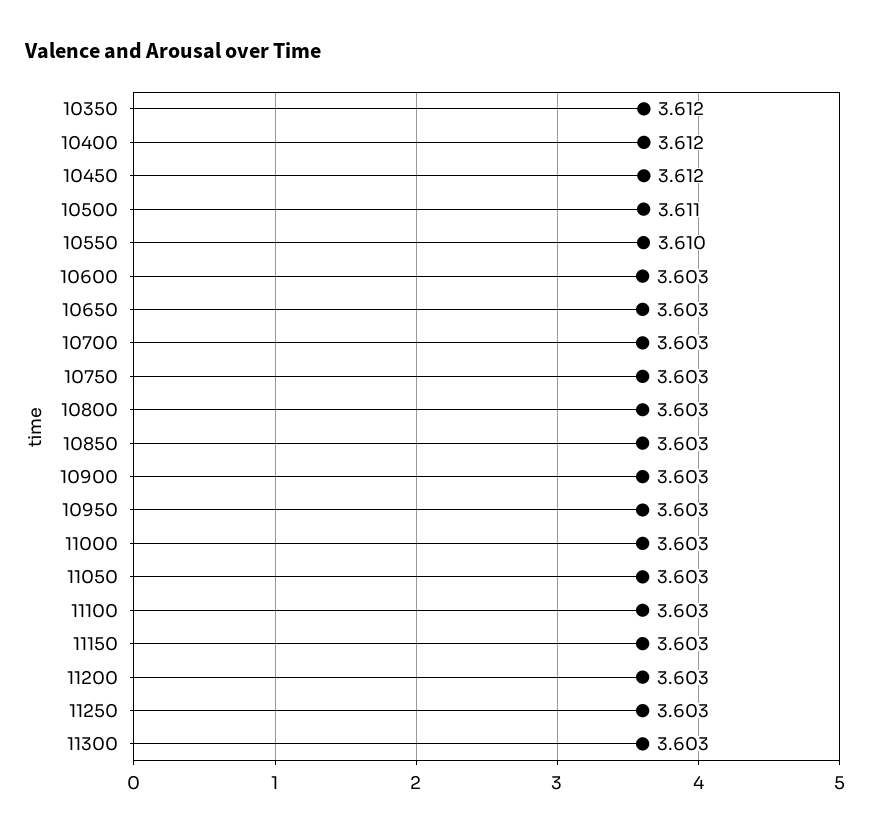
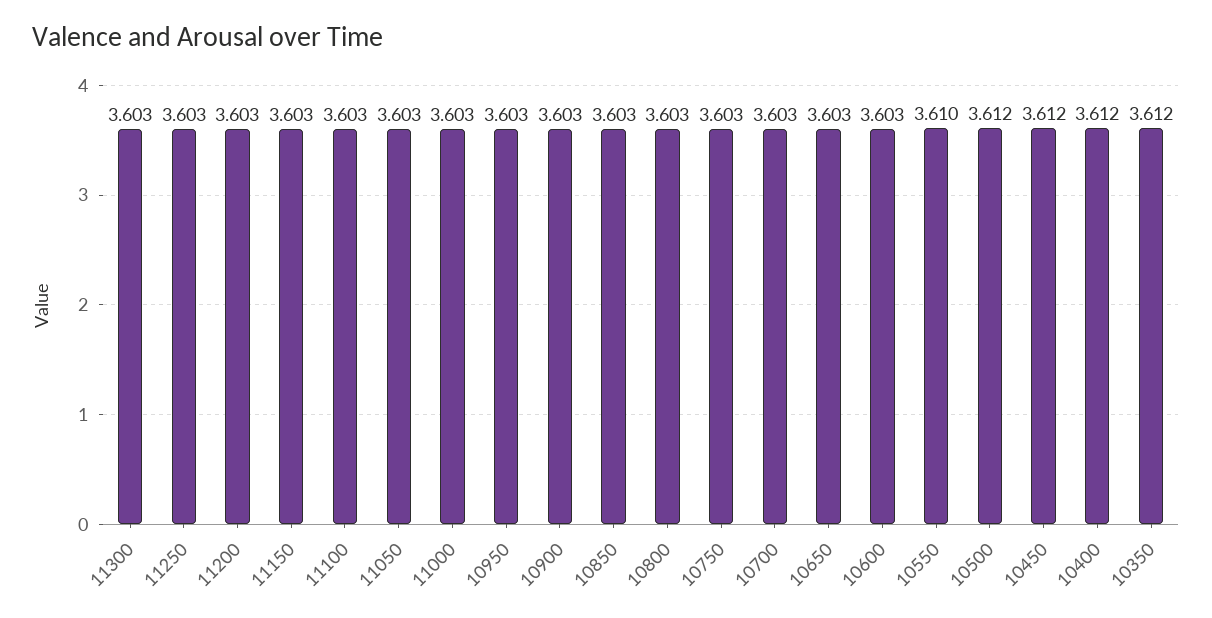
  {
    "10350": 3.612,
    "10400": 3.612,
    "10450": 3.612,
-   "10500": 3.611,
+   "10500": 3.612,
    "10550": 3.61,
    "10600": 3.603,
    "10650": 3.603,
    "10700": 3.603,
    "10750": 3.603,
    "10800": 3.603,
    "10850": 3.603,
    "10900": 3.603,
    "10950": 3.603,
    "11000": 3.603,
    "11050": 3.603,
    "11100": 3.603,
    "11150": 3.603,
    "11200": 3.603,
    "11250": 3.603,
    "11300": 3.603
  }

